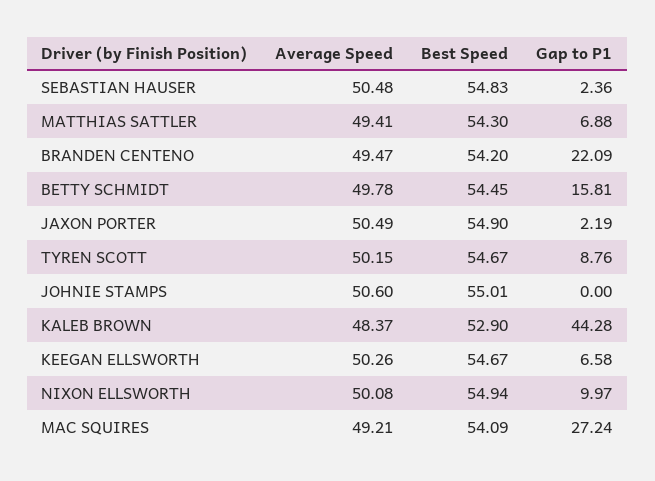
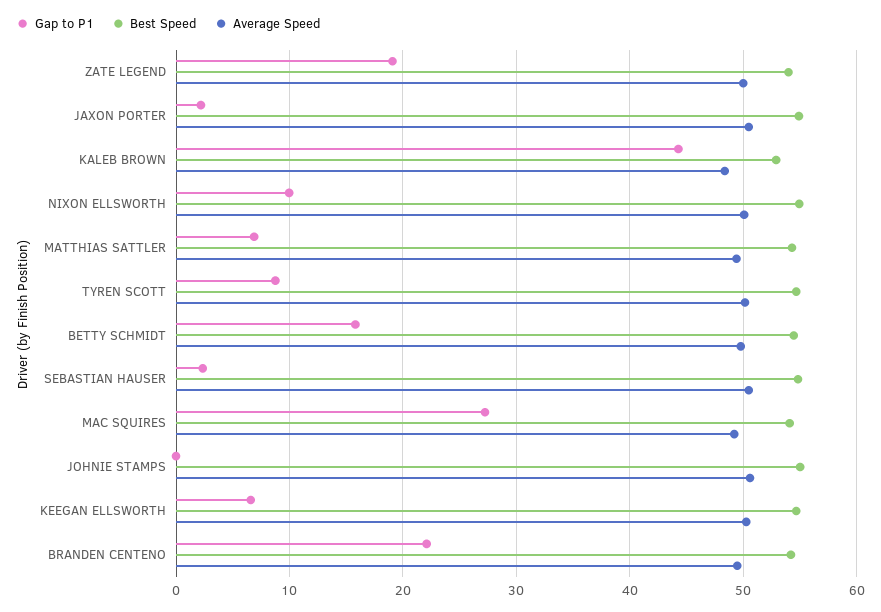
  {
    "Average Speed": {
      "SEBASTIAN HAUSER": 50.48,
      "MATTHIAS SATTLER": 49.41,
      "BRANDEN CENTENO": 49.47,
      "BETTY SCHMIDT": 49.78,
      "JAXON PORTER": 50.49,
      "TYREN SCOTT": 50.15,
      "JOHNIE STAMPS": 50.6,
      "KALEB BROWN": 48.37,
      "KEEGAN ELLSWORTH": 50.26,
      "NIXON ELLSWORTH": 50.08,
-     "MAC SQUIRES": 49.21
+     "MAC SQUIRES": 49.21,
+     "ZATE LEGEND": 50
    },
    "Best Speed": {
      "SEBASTIAN HAUSER": 54.83,
      "MATTHIAS SATTLER": 54.3,
      "BRANDEN CENTENO": 54.2,
      "BETTY SCHMIDT": 54.45,
      "JAXON PORTER": 54.9,
      "TYREN SCOTT": 54.67,
      "JOHNIE STAMPS": 55.01,
      "KALEB BROWN": 52.9,
      "KEEGAN ELLSWORTH": 54.67,
      "NIXON ELLSWORTH": 54.94,
-     "MAC SQUIRES": 54.09
+     "MAC SQUIRES": 54.09,
+     "ZATE LEGEND": 54
    },
    "Gap to P1": {
      "SEBASTIAN HAUSER": 2.36,
      "MATTHIAS SATTLER": 6.88,
      "BRANDEN CENTENO": 22.09,
      "BETTY SCHMIDT": 15.81,
      "JAXON PORTER": 2.19,
      "TYREN SCOTT": 8.76,
      "JOHNIE STAMPS": 0,
      "KALEB BROWN": 44.28,
      "KEEGAN ELLSWORTH": 6.58,
      "NIXON ELLSWORTH": 9.97,
-     "MAC SQUIRES": 27.24
+     "MAC SQUIRES": 27.24,
+     "ZATE LEGEND": 19
    }
  }

